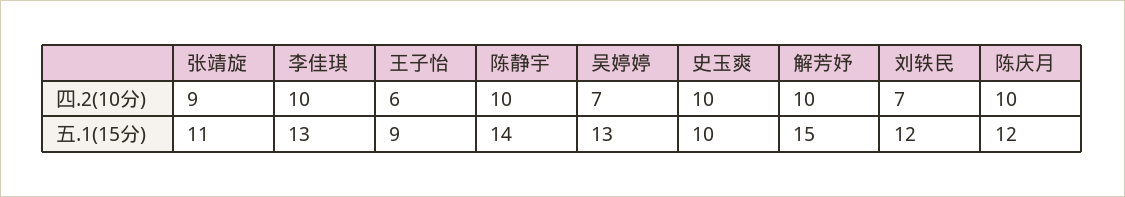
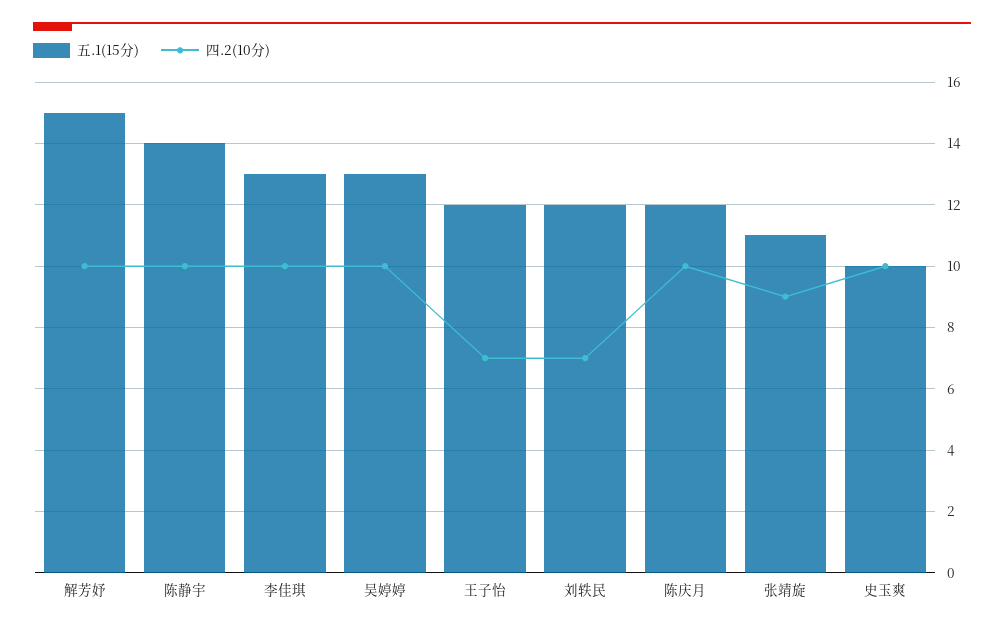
  {
    "四.2(10分)": {
      "张靖旋": 9,
      "李佳琪": 10,
-     "王子怡": 6,
+     "王子怡": 7,
      "陈静宇": 10,
-     "吴婷婷": 7,
+     "吴婷婷": 10,
      "史玉爽": 10,
      "解芳妤": 10,
      "刘轶民": 7,
      "陈庆月": 10
    },
    "五.1(15分)": {
      "张靖旋": 11,
      "李佳琪": 13,
-     "王子怡": 9,
+     "王子怡": 12,
      "陈静宇": 14,
      "吴婷婷": 13,
      "史玉爽": 10,
      "解芳妤": 15,
      "刘轶民": 12,
      "陈庆月": 12
    }
  }

